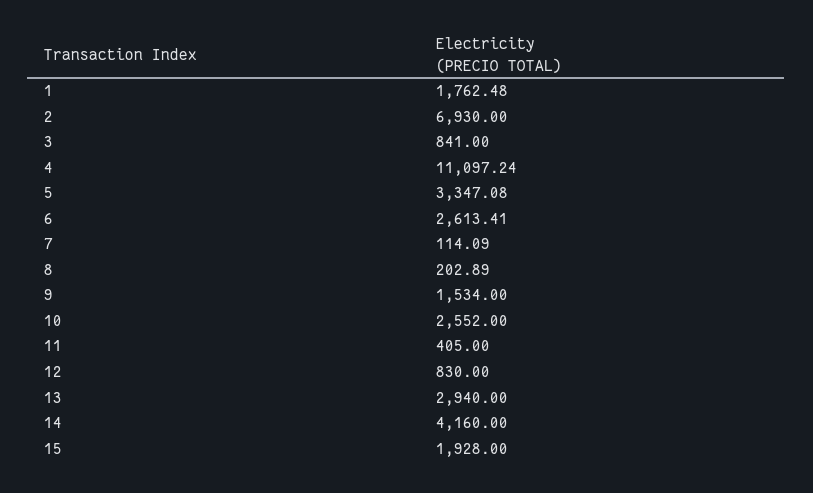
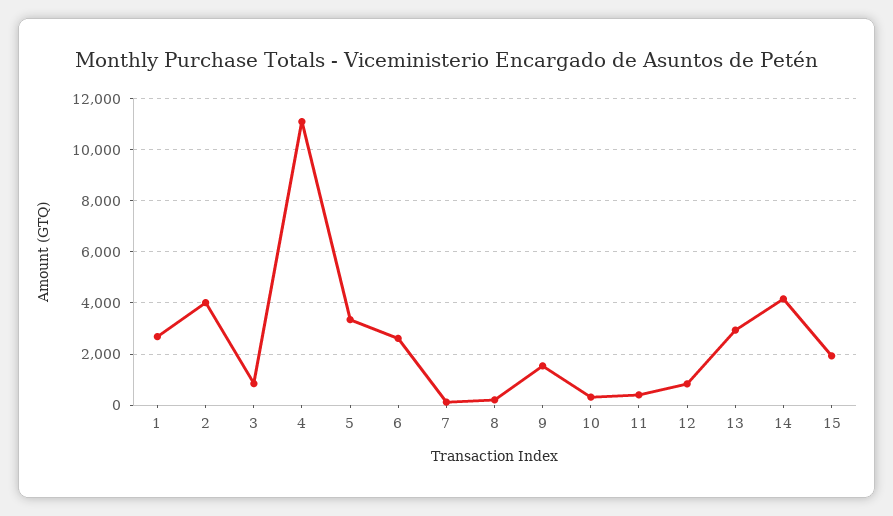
  {
-   "1": 1762.48,
+   "1": 2750,
-   "2": 6930,
+   "2": 4000,
    "3": 841,
    "4": 11097.24,
    "5": 3347.08,
    "6": 2613.41,
    "7": 114.09,
    "8": 202.89,
    "9": 1534,
-   "10": 2552,
+   "10": 250,
    "11": 405,
    "12": 830,
    "13": 2940,
    "14": 4160,
    "15": 1928
  }

